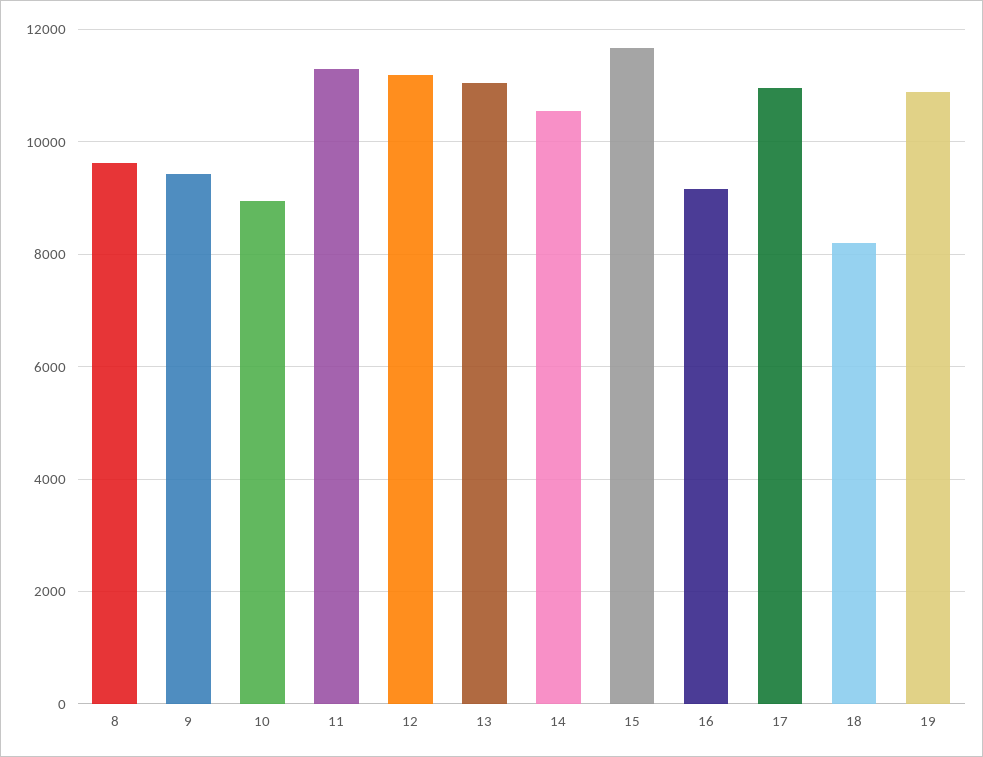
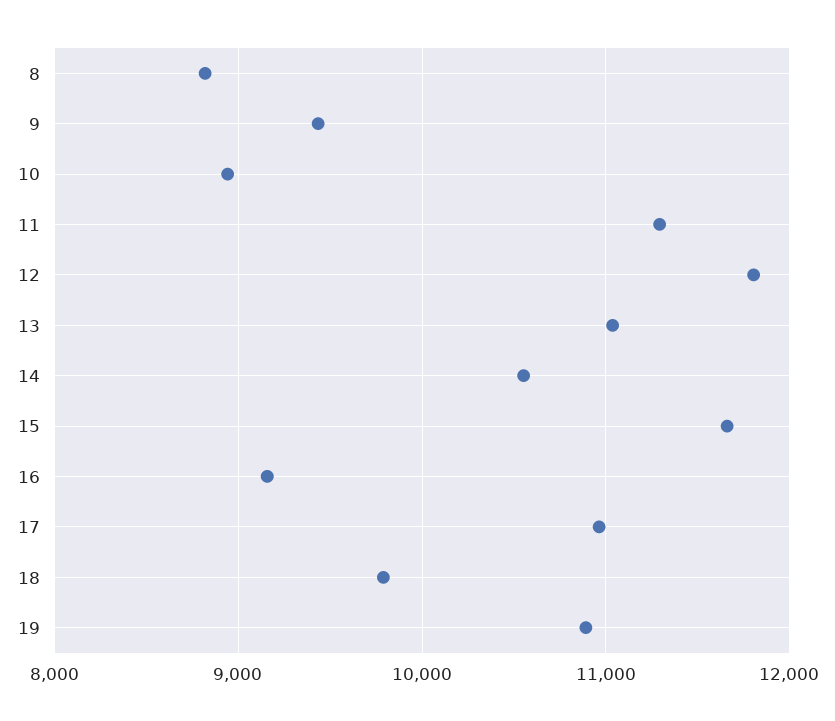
  {
-   "8": 9600,
+   "8": 8800,
    "9": 9400,
    "10": 8900,
    "11": 11300,
-   "12": 11200,
+   "12": 11800,
    "13": 11000,
    "14": 10600,
    "15": 11700,
    "16": 9200,
    "17": 11000,
-   "18": 8200,
+   "18": 9800,
    "19": 10900
  }

